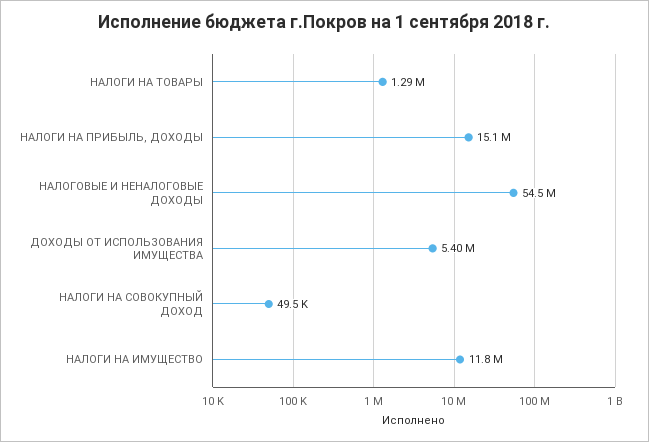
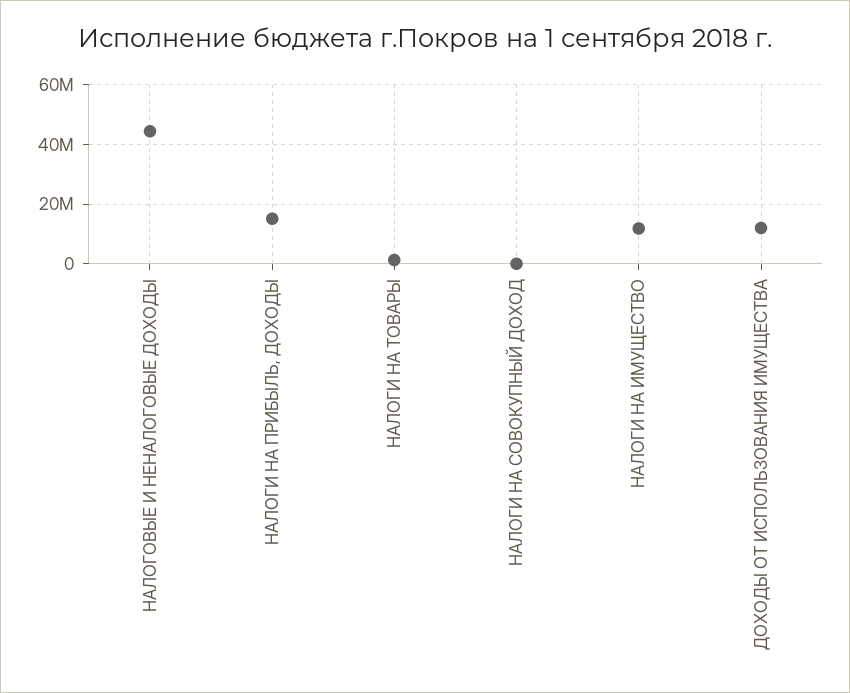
  {
    "НАЛОГИ НА ТОВАРЫ": 1290000,
    "НАЛОГИ НА ПРИБЫЛЬ, ДОХОДЫ": 15100000,
-   "НАЛОГОВЫЕ И НЕНАЛОГОВЫЕ ДОХОДЫ": 54500000,
+   "НАЛОГОВЫЕ И НЕНАЛОГОВЫЕ ДОХОДЫ": 45000000,
-   "ДОХОДЫ ОТ ИСПОЛЬЗОВАНИЯ ИМУЩЕСТВА": 5400000,
+   "ДОХОДЫ ОТ ИСПОЛЬЗОВАНИЯ ИМУЩЕСТВА": 12500000,
    "НАЛОГИ НА СОВОКУПНЫЙ ДОХОД": 49500,
    "НАЛОГИ НА ИМУЩЕСТВО": 11800000
  }

